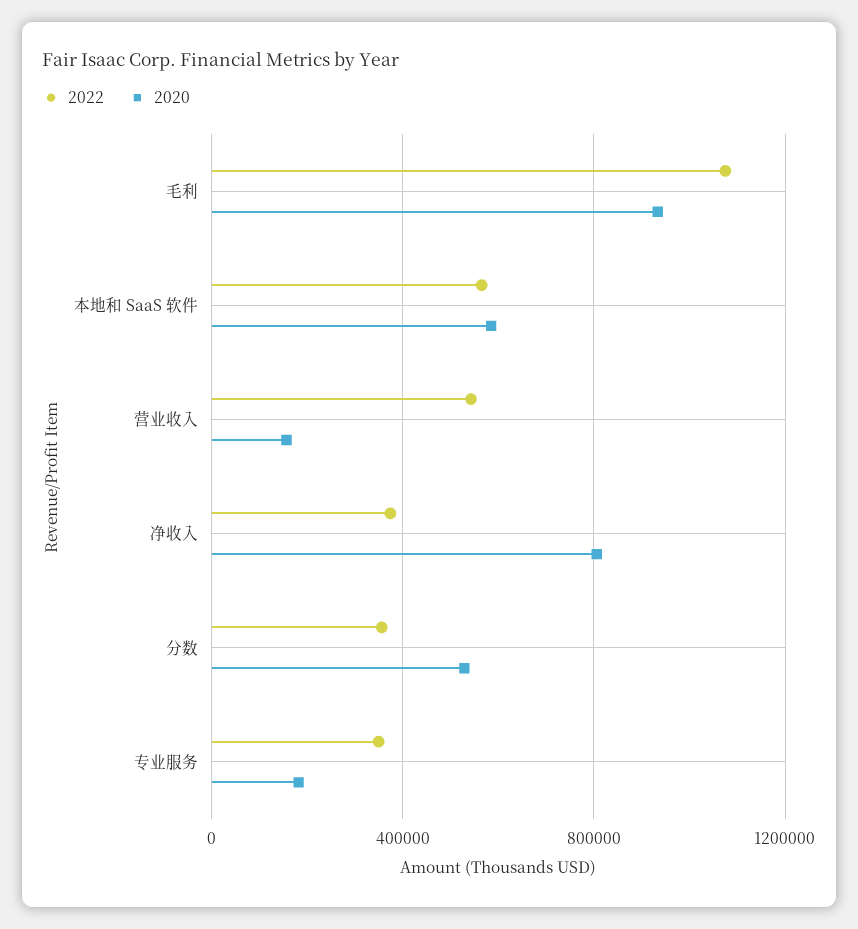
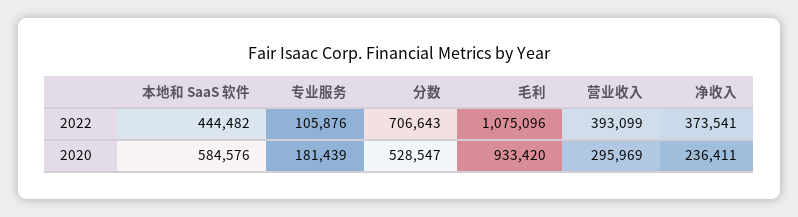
  {
    "2022": {
      "毛利": 1075096,
-     "本地和 SaaS 软件": 550000,
+     "本地和 SaaS 软件": 444482,
-     "营业收入": 550000,
+     "营业收入": 393099,
      "净收入": 373541,
-     "分数": 350000,
+     "分数": 706643,
-     "专业服务": 350000
+     "专业服务": 105876
    },
    "2020": {
      "毛利": 933420,
      "本地和 SaaS 软件": 584576,
-     "营业收入": 150000,
+     "营业收入": 295969,
-     "净收入": 800000,
+     "净收入": 236411,
      "分数": 528547,
      "专业服务": 181439
    }
  }

